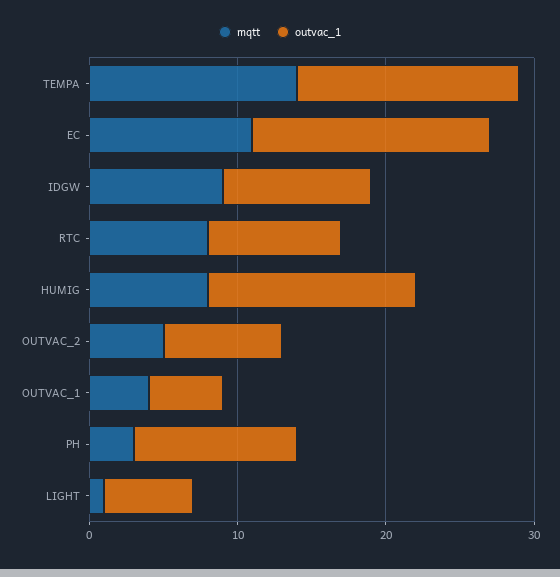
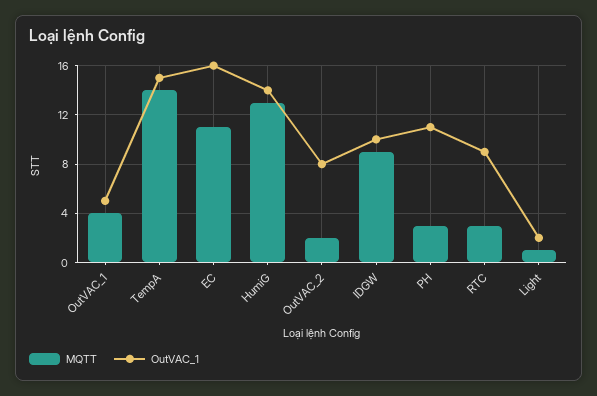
  {
    "mqtt": {
      "TEMPA": 14,
      "EC": 11,
      "IDGW": 9,
-     "RTC": 8,
+     "RTC": 3,
-     "HUMIG": 8,
+     "HUMIG": 13,
-     "OUTVAC_2": 5,
+     "OUTVAC_2": 2,
      "OUTVAC_1": 4,
      "PH": 3,
      "LIGHT": 1
    },
    "outvac_1": {
      "TEMPA": 15,
      "EC": 16,
      "IDGW": 10,
      "RTC": 9,
      "HUMIG": 14,
      "OUTVAC_2": 8,
      "OUTVAC_1": 5,
      "PH": 11,
-     "LIGHT": 6
+     "LIGHT": 2
    }
  }

